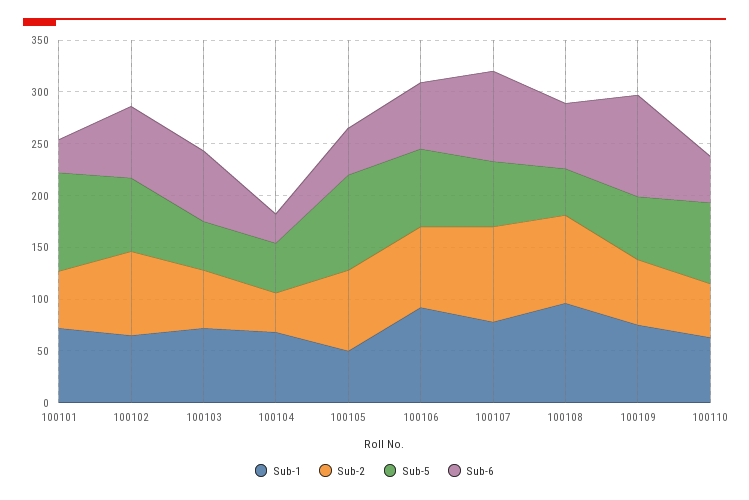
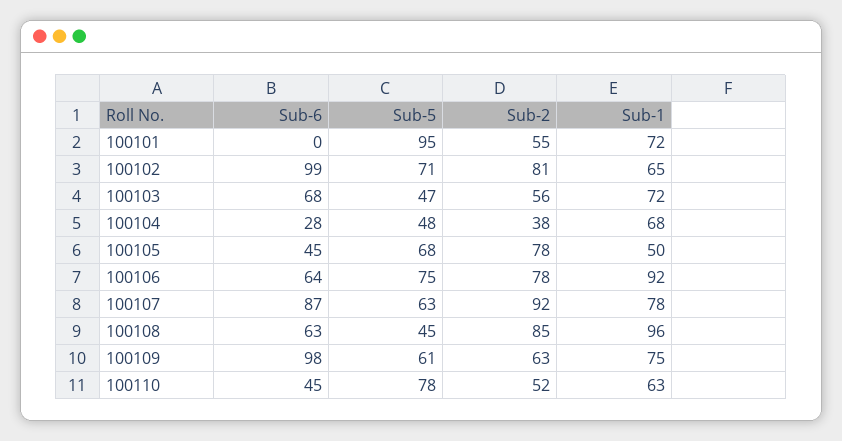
  {
    "Sub-1": {
      "100101": 72,
      "100102": 65,
      "100103": 72,
      "100104": 68,
      "100105": 50,
      "100106": 92,
      "100107": 78,
      "100108": 96,
      "100109": 75,
      "100110": 63
    },
    "Sub-2": {
      "100101": 55,
      "100102": 81,
      "100103": 56,
      "100104": 38,
      "100105": 78,
      "100106": 78,
      "100107": 92,
      "100108": 85,
      "100109": 63,
      "100110": 52
    },
    "Sub-5": {
      "100101": 95,
      "100102": 71,
      "100103": 47,
      "100104": 48,
-     "100105": 90,
+     "100105": 68,
      "100106": 75,
      "100107": 63,
      "100108": 45,
      "100109": 61,
      "100110": 78
    },
    "Sub-6": {
-     "100101": 30,
+     "100101": 0,
-     "100102": 70,
+     "100102": 99,
      "100103": 68,
      "100104": 28,
      "100105": 45,
      "100106": 64,
      "100107": 87,
      "100108": 63,
      "100109": 98,
      "100110": 45
    }
  }

